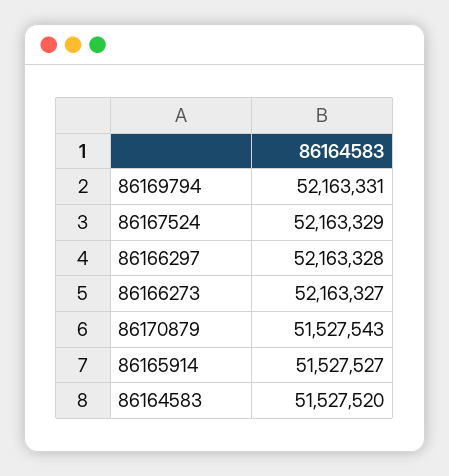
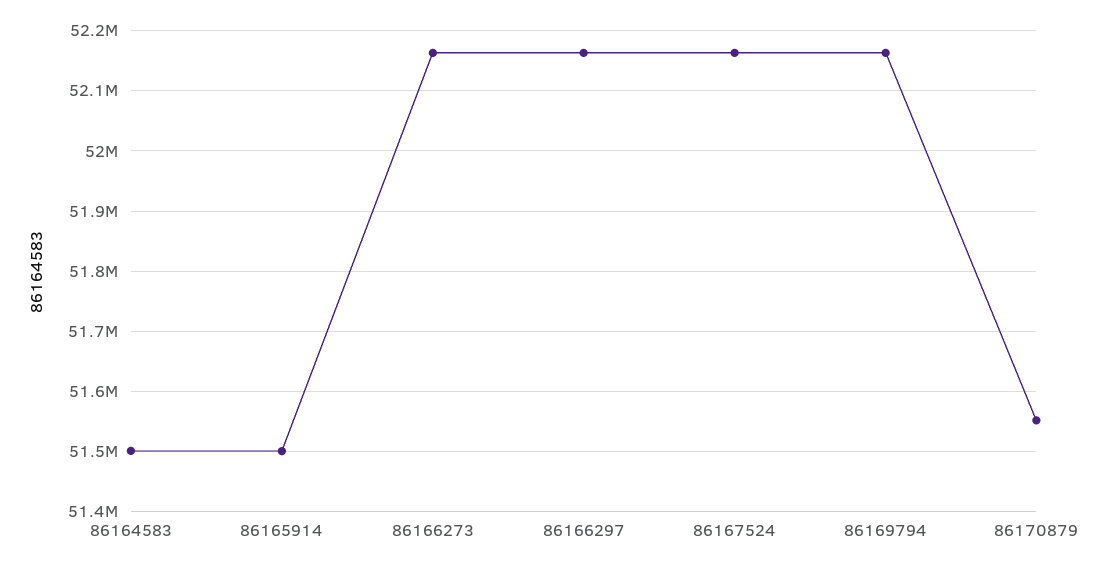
  {
    "86169794": 52163331,
    "86167524": 52163329,
    "86166297": 52163328,
    "86166273": 52163327,
-   "86170879": 51527543,
+   "86170879": 51550000,
-   "86165914": 51527527,
+   "86165914": 51500000,
-   "86164583": 51527520
+   "86164583": 51500000
  }

